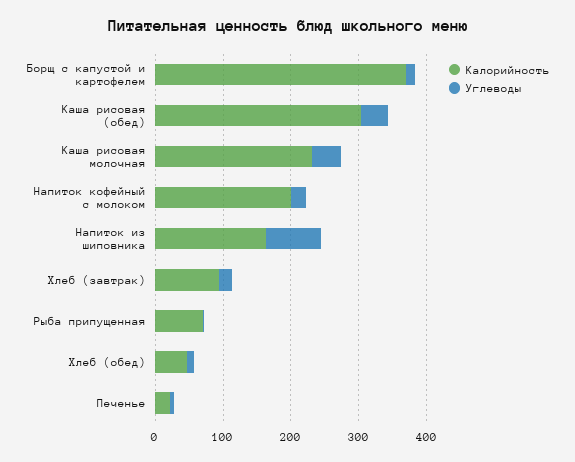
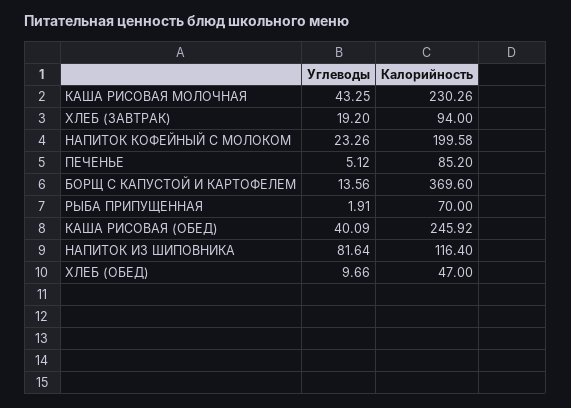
  {
    "Калорийность": {
      "Борщ с капустой и картофелем": 369.6,
-     "Каша рисовая (обед)": 300,
+     "Каша рисовая (обед)": 245.92,
      "Каша рисовая молочная": 230.26,
      "Напиток кофейный с молоком": 199.58,
-     "Напиток из шиповника": 160,
+     "Напиток из шиповника": 116.4,
      "Хлеб (завтрак)": 94,
      "Рыба припущенная": 70,
      "Хлеб (обед)": 47,
-     "Печенье": 20
+     "Печенье": 85.2
    },
    "Углеводы": {
      "Борщ с капустой и картофелем": 13.56,
      "Каша рисовая (обед)": 40.09,
      "Каша рисовая молочная": 43.25,
      "Напиток кофейный с молоком": 23.26,
      "Напиток из шиповника": 81.64,
      "Хлеб (завтрак)": 19.2,
      "Рыба припущенная": 1.91,
      "Хлеб (обед)": 9.66,
      "Печенье": 5.12
    }
  }

